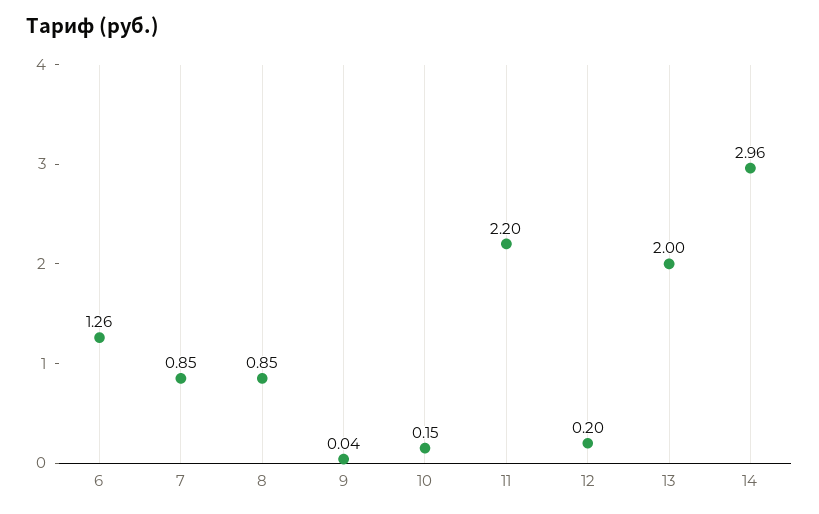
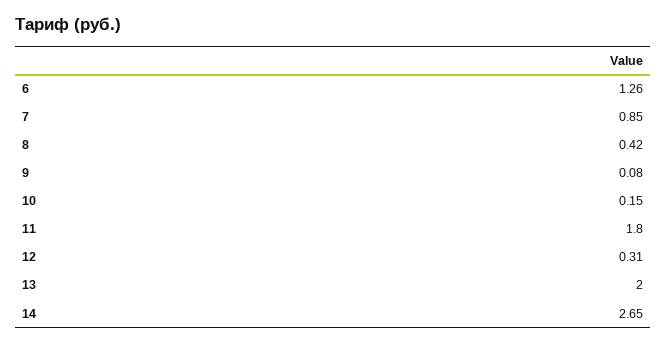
  {
    "6": 1.26,
    "7": 0.85,
-   "8": 0.85,
+   "8": 0.42,
-   "9": 0.04,
+   "9": 0.08,
    "10": 0.15,
-   "11": 2.2,
+   "11": 1.8,
-   "12": 0.2,
+   "12": 0.31,
    "13": 2,
-   "14": 2.96
+   "14": 2.65
  }

